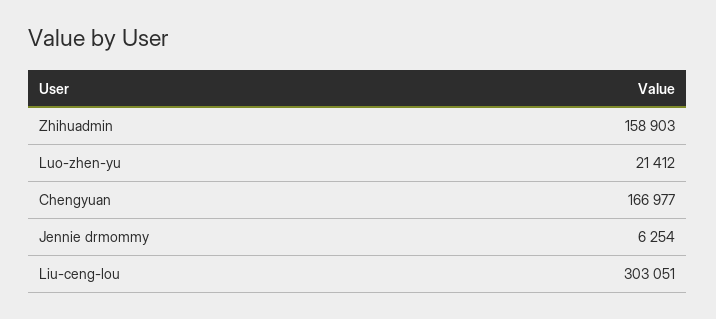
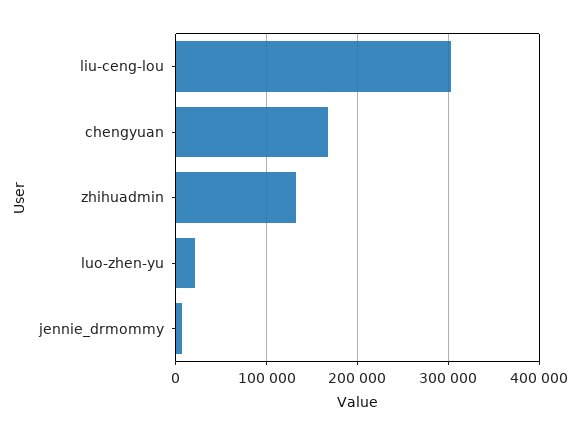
  {
-   "Zhihuadmin": 158903,
+   "Zhihuadmin": 130000,
    "Luo-zhen-yu": 21412,
    "Chengyuan": 166977,
    "Jennie drmommy": 6254,
    "Liu-ceng-lou": 303051
  }

